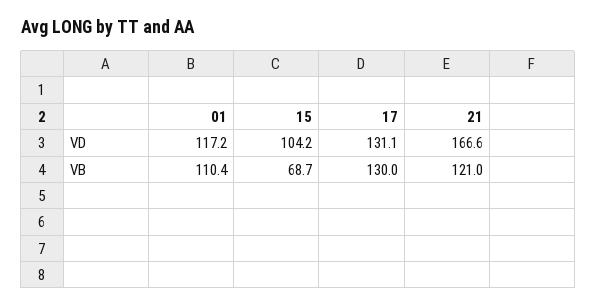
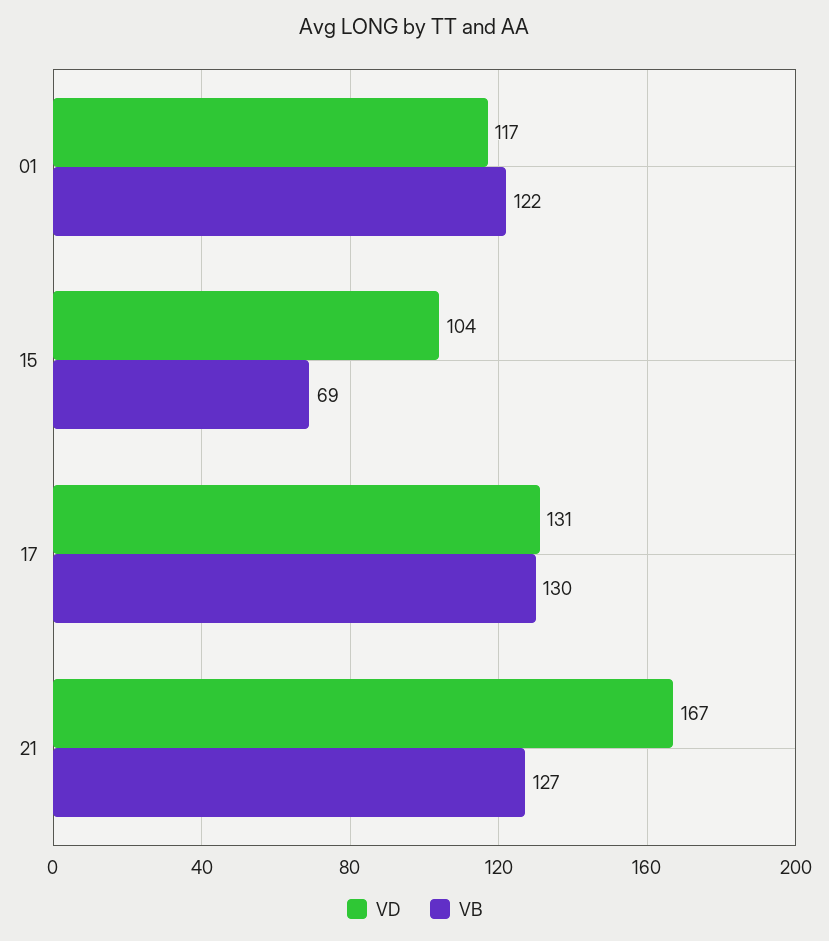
  {
    "VD": {
      "01": 117.2,
      "15": 104.2,
      "17": 131.1,
      "21": 166.6
    },
    "VB": {
-     "01": 110.4,
+     "01": 122,
      "15": 68.7,
      "17": 130,
-     "21": 121
+     "21": 127
    }
  }

